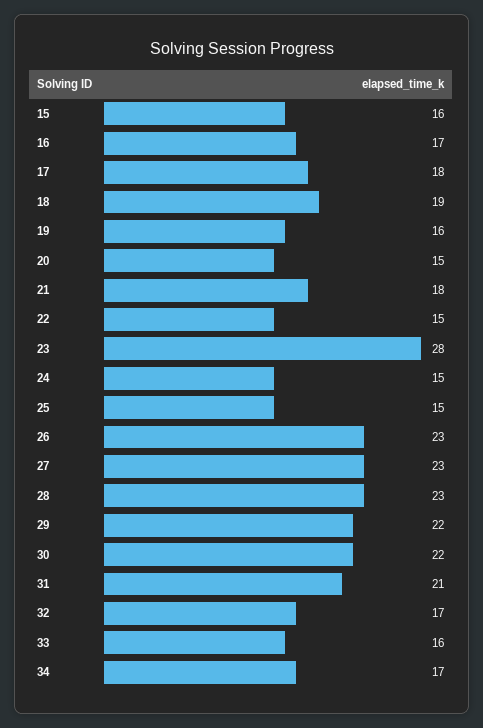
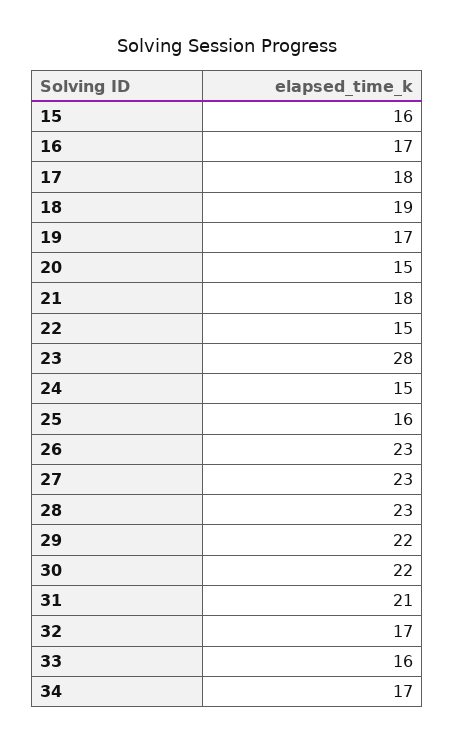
  {
    "15": 16,
    "16": 17,
    "17": 18,
    "18": 19,
-   "19": 16,
+   "19": 17,
    "20": 15,
    "21": 18,
    "22": 15,
    "23": 28,
    "24": 15,
-   "25": 15,
+   "25": 16,
    "26": 23,
    "27": 23,
    "28": 23,
    "29": 22,
    "30": 22,
    "31": 21,
    "32": 17,
    "33": 16,
    "34": 17
  }

